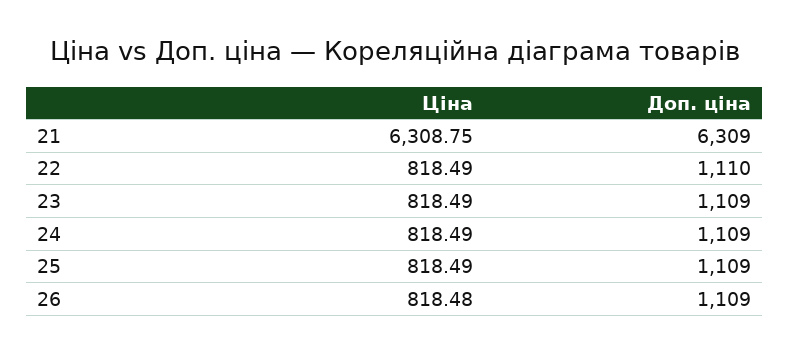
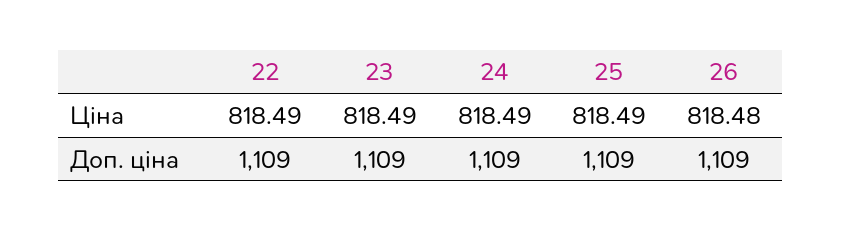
  {
    "Ціна": {
-     "21": 6308.75,
      "22": 818.49,
      "23": 818.49,
      "24": 818.49,
      "25": 818.49,
      "26": 818.48
    },
    "Доп. ціна": {
-     "21": 6309,
-     "22": 1110,
+     "22": 1109,
      "23": 1109,
      "24": 1109,
      "25": 1109,
      "26": 1109
    }
  }

